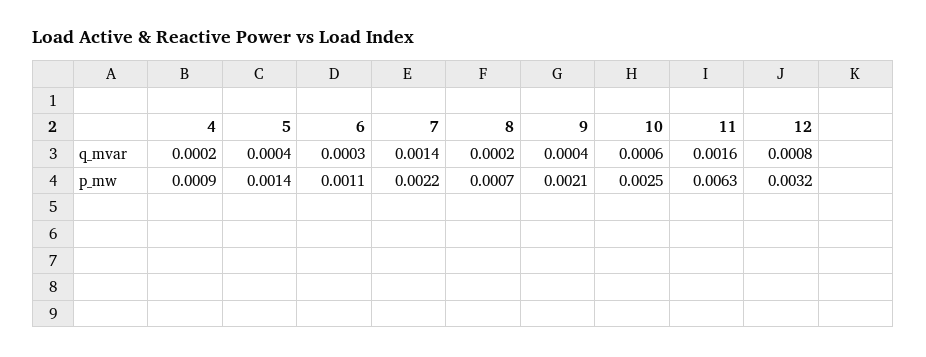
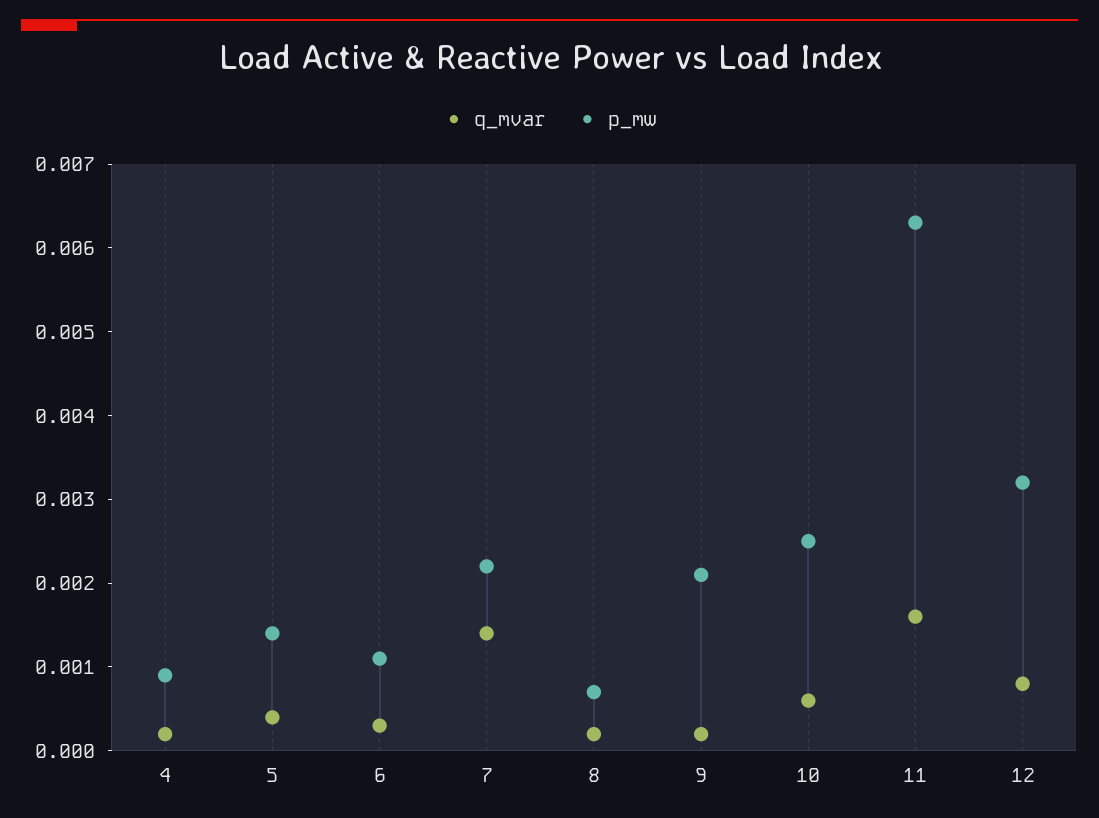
  {
    "q_mvar": {
      "4": 0.0002,
      "5": 0.0004,
      "6": 0.0003,
      "7": 0.0014,
      "8": 0.0002,
-     "9": 0.0004,
+     "9": 0.0002,
      "10": 0.0006,
      "11": 0.0016,
      "12": 0.0008
    },
    "p_mw": {
      "4": 0.0009,
      "5": 0.0014,
      "6": 0.0011,
      "7": 0.0022,
      "8": 0.0007,
      "9": 0.0021,
      "10": 0.0025,
      "11": 0.0063,
      "12": 0.0032
    }
  }

